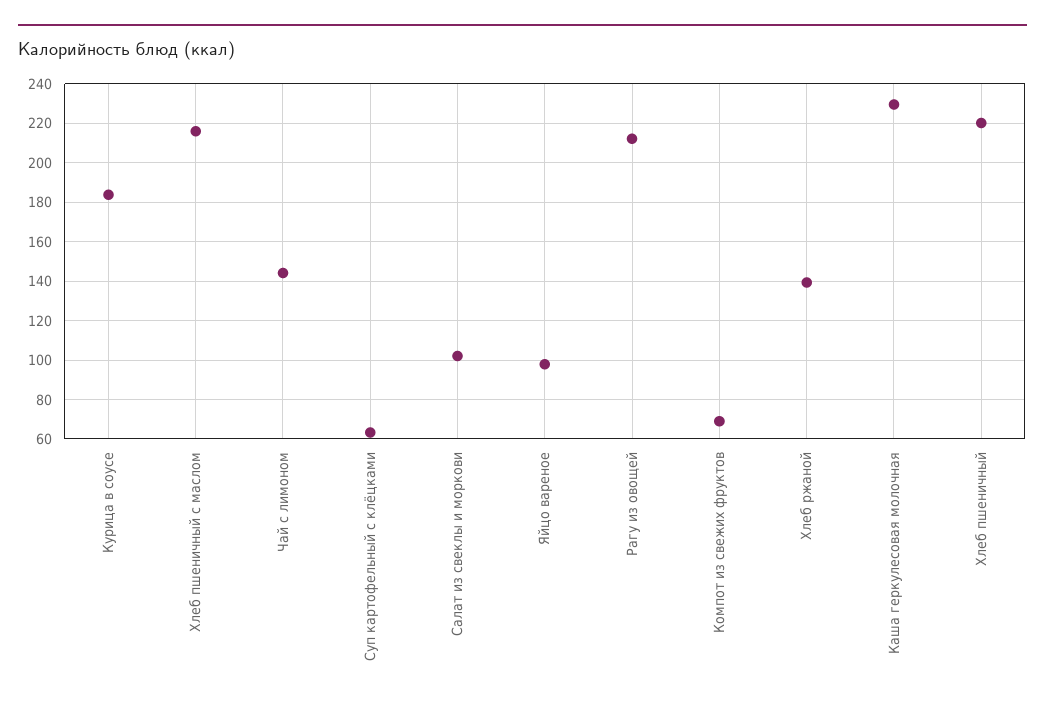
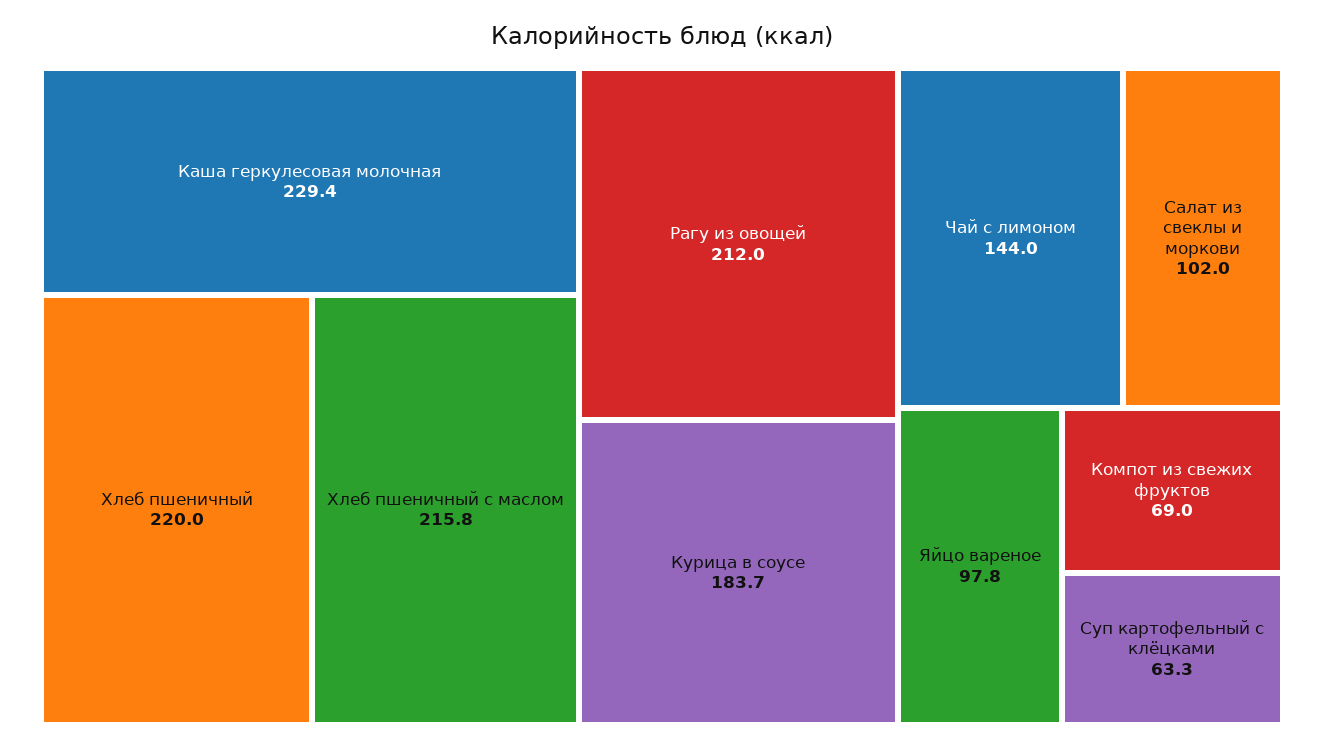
  {
    "Курица в соусе": 183.7,
    "Хлеб пшеничный с маслом": 215.8,
    "Чай с лимоном": 144,
    "Суп картофельный с клёцками": 63.3,
    "Салат из свеклы и моркови": 102,
    "Яйцо вареное": 97.8,
    "Рагу из овощей": 212,
    "Компот из свежих фруктов": 69,
-   "Хлеб ржаной": 140,
    "Каша геркулесовая молочная": 229.4,
    "Хлеб пшеничный": 220
  }

